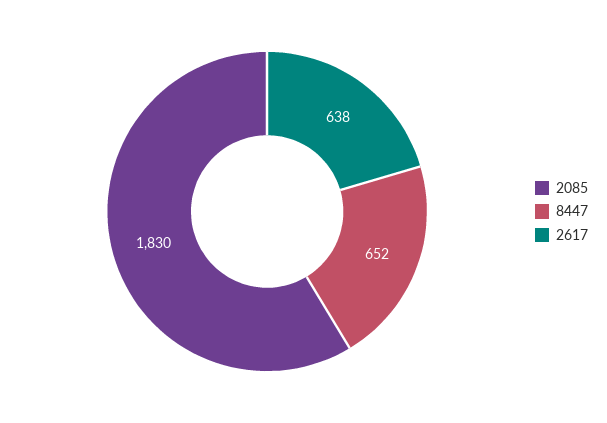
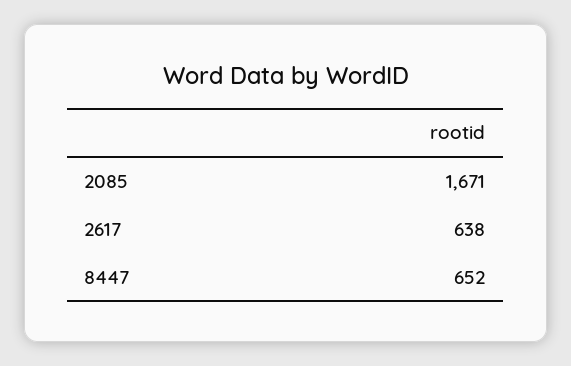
  {
-   "2085": 1830,
+   "2085": 1671,
    "8447": 652,
    "2617": 638
  }

